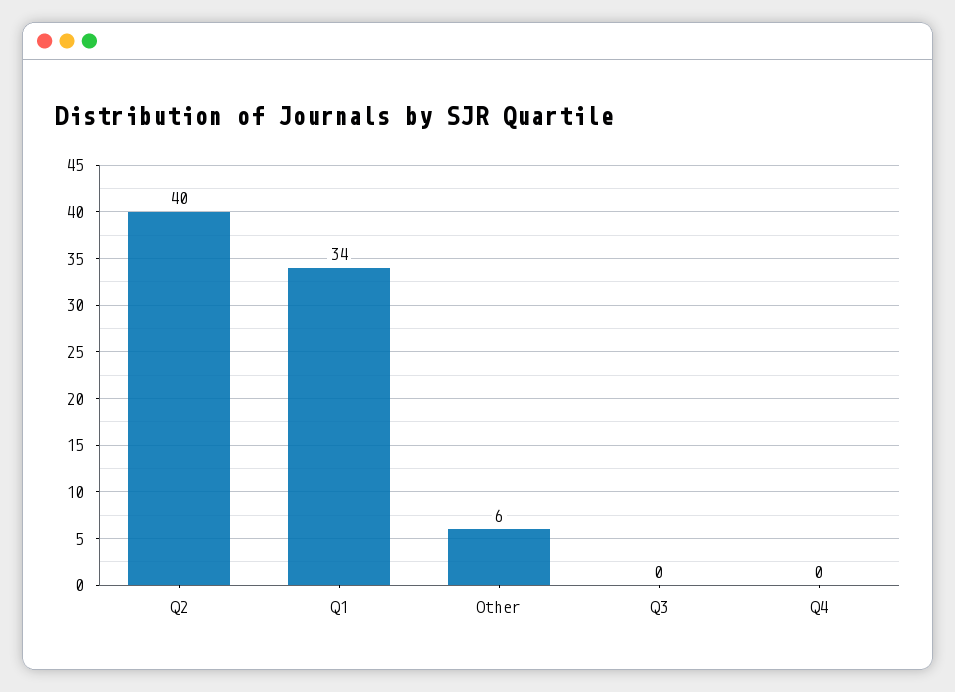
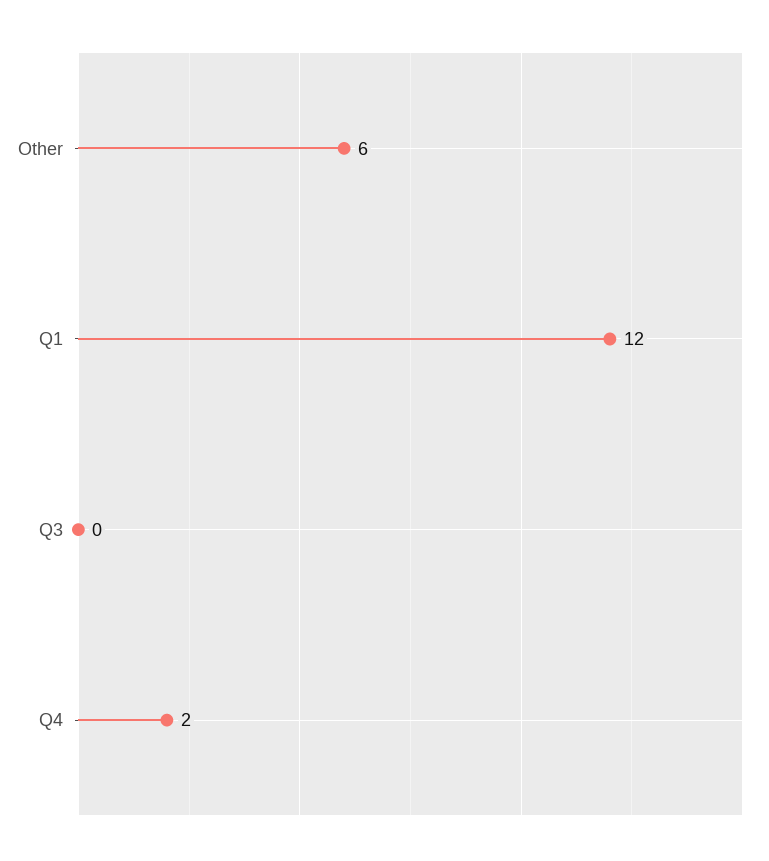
  {
-   "Q2": 40,
-   "Q1": 34,
+   "Q1": 12,
    "Other": 6,
    "Q3": 0,
-   "Q4": 0
+   "Q4": 2
  }

